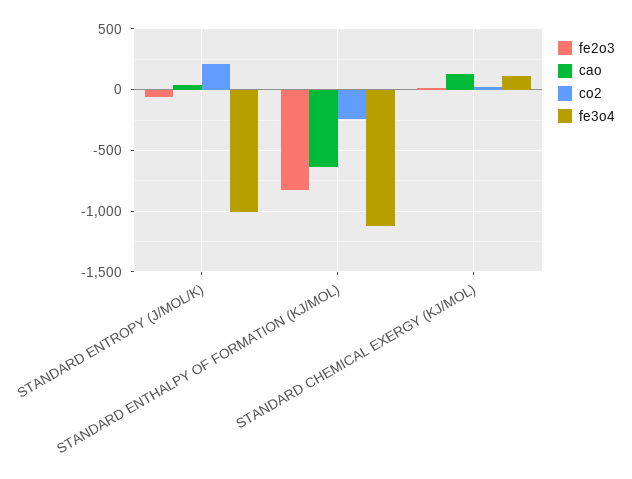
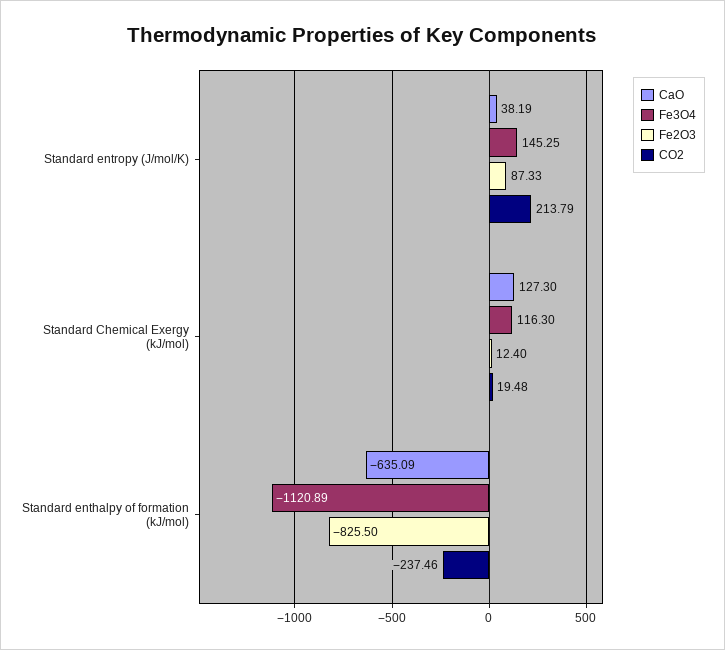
  {
    "fe2o3": {
-     "STANDARD ENTROPY (J/MOL/K)": -50,
+     "STANDARD ENTROPY (J/MOL/K)": 87.33,
      "STANDARD ENTHALPY OF FORMATION (KJ/MOL)": -825.5,
      "STANDARD CHEMICAL EXERGY (KJ/MOL)": 12.4
    },
    "cao": {
      "STANDARD ENTROPY (J/MOL/K)": 38.19,
      "STANDARD ENTHALPY OF FORMATION (KJ/MOL)": -635.09,
      "STANDARD CHEMICAL EXERGY (KJ/MOL)": 127.3
    },
    "co2": {
      "STANDARD ENTROPY (J/MOL/K)": 213.79,
      "STANDARD ENTHALPY OF FORMATION (KJ/MOL)": -237.46,
      "STANDARD CHEMICAL EXERGY (KJ/MOL)": 19.48
    },
    "fe3o4": {
-     "STANDARD ENTROPY (J/MOL/K)": -1000,
+     "STANDARD ENTROPY (J/MOL/K)": 145.25,
      "STANDARD ENTHALPY OF FORMATION (KJ/MOL)": -1120.89,
      "STANDARD CHEMICAL EXERGY (KJ/MOL)": 116.3
    }
  }

